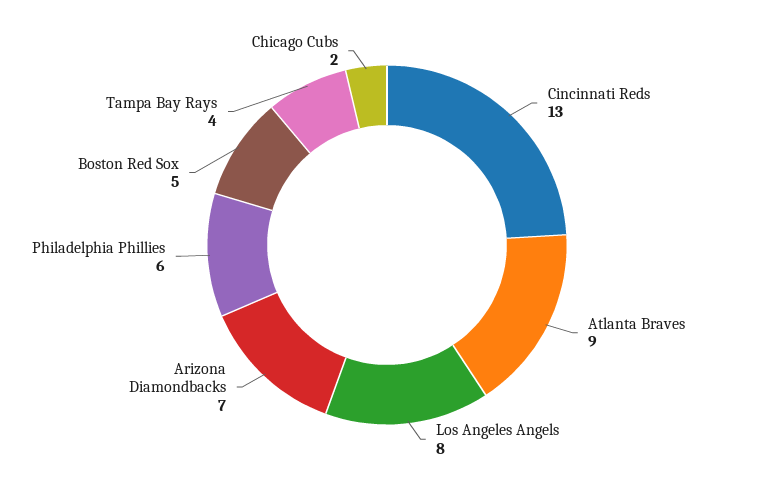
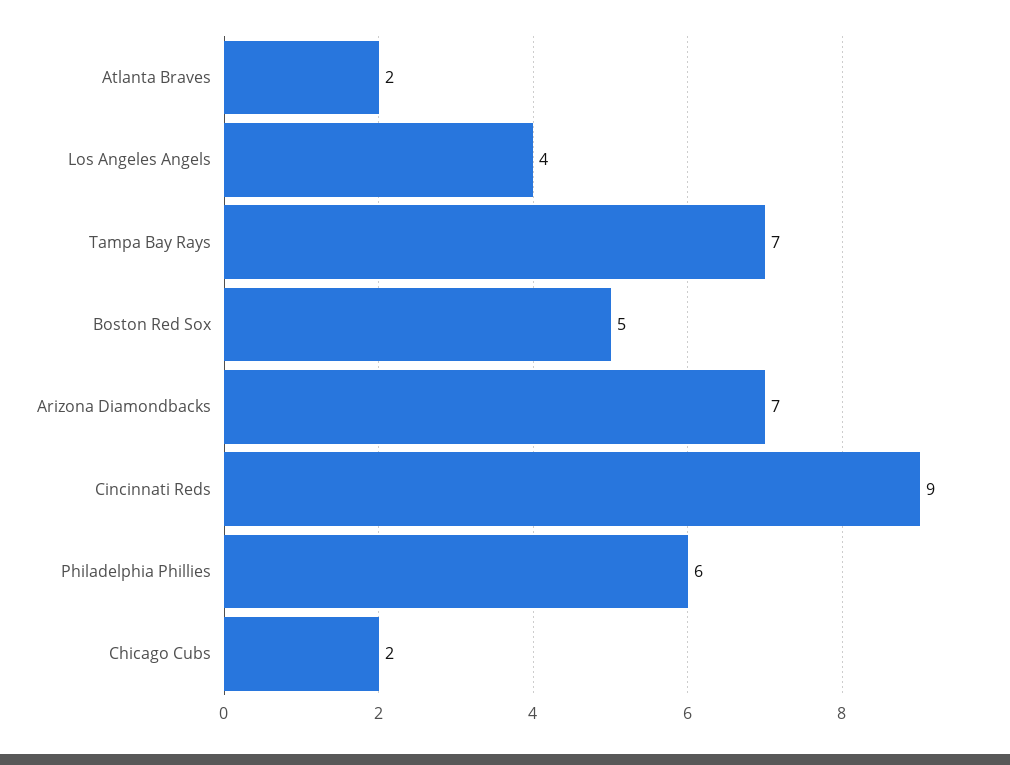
  {
-   "Cincinnati Reds": 13,
+   "Cincinnati Reds": 9,
-   "Atlanta Braves": 9,
+   "Atlanta Braves": 2,
-   "Los Angeles Angels": 8,
+   "Los Angeles Angels": 4,
    "Arizona Diamondbacks": 7,
    "Philadelphia Phillies": 6,
    "Boston Red Sox": 5,
-   "Tampa Bay Rays": 4,
+   "Tampa Bay Rays": 7,
    "Chicago Cubs": 2
  }

